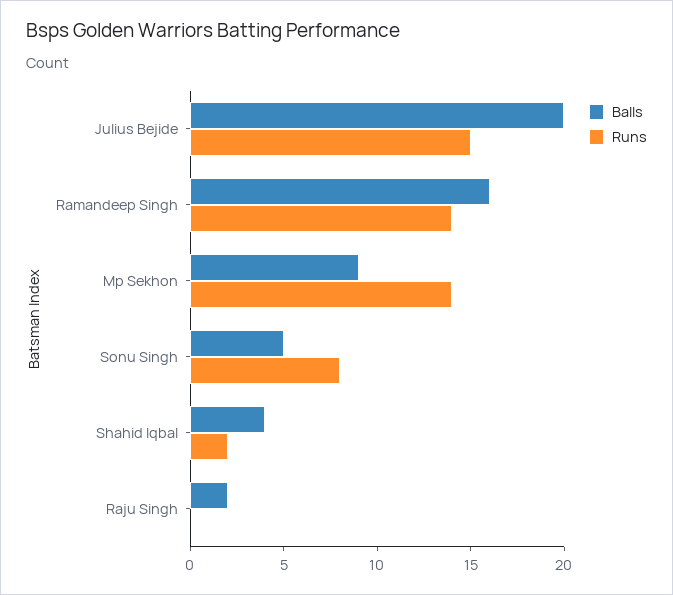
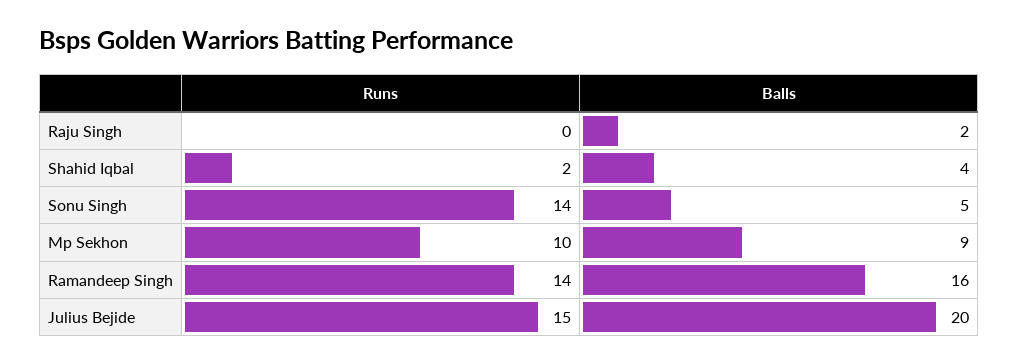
  {
    "Balls": {
      "Julius Bejide": 20,
      "Ramandeep Singh": 16,
      "Mp Sekhon": 9,
      "Sonu Singh": 5,
      "Shahid Iqbal": 4,
      "Raju Singh": 2
    },
    "Runs": {
      "Julius Bejide": 15,
      "Ramandeep Singh": 14,
-     "Mp Sekhon": 14,
+     "Mp Sekhon": 10,
-     "Sonu Singh": 8,
+     "Sonu Singh": 14,
      "Shahid Iqbal": 2,
      "Raju Singh": 0
    }
  }

